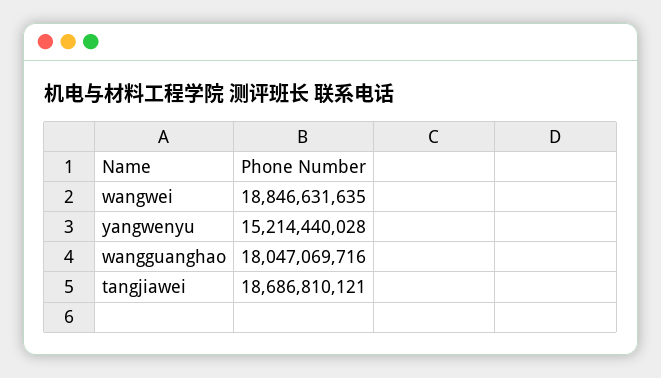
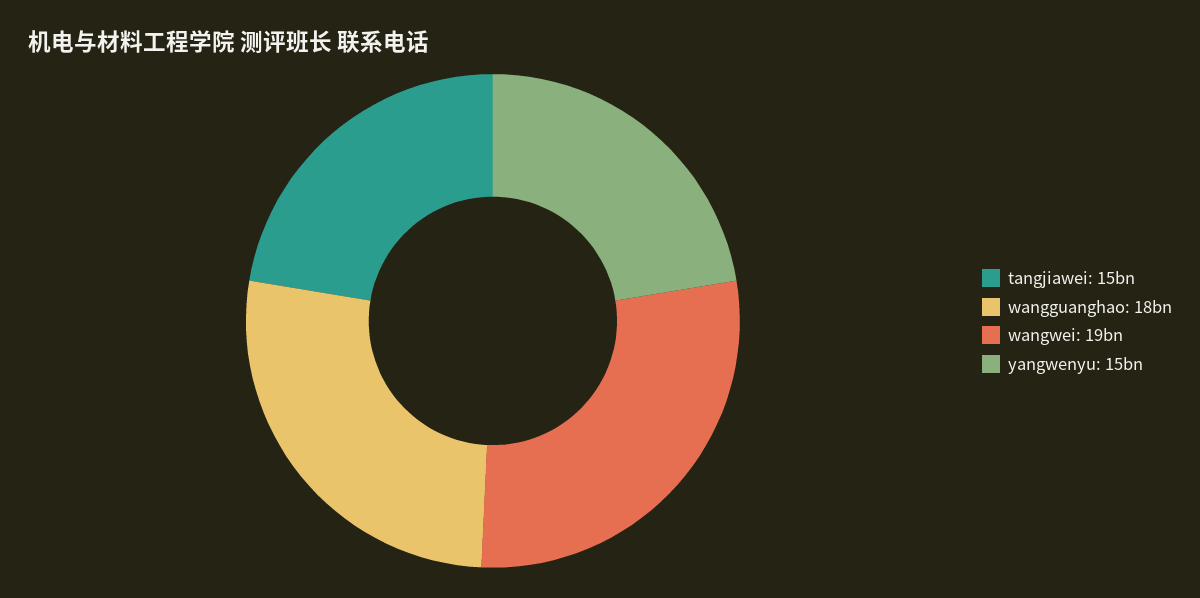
  {
    "wangwei": 18846631635,
    "yangwenyu": 15214440028,
    "wangguanghao": 18047069716,
-   "tangjiawei": 18686810121
+   "tangjiawei": 15000000000
  }

